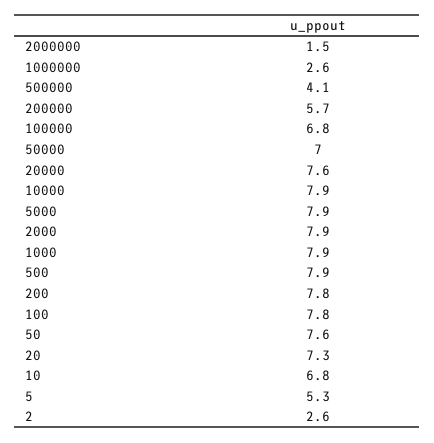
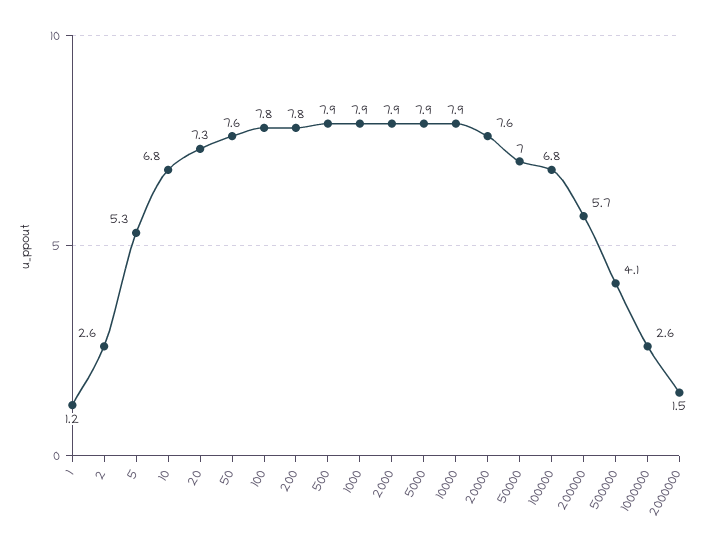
  {
    "2000000": 1.5,
    "1000000": 2.6,
    "500000": 4.1,
    "200000": 5.7,
    "100000": 6.8,
    "50000": 7,
    "20000": 7.6,
    "10000": 7.9,
    "5000": 7.9,
    "2000": 7.9,
    "1000": 7.9,
    "500": 7.9,
    "200": 7.8,
    "100": 7.8,
    "50": 7.6,
    "20": 7.3,
    "10": 6.8,
    "5": 5.3,
-   "2": 2.6
+   "2": 2.6,
+   "1": 1.2
  }

